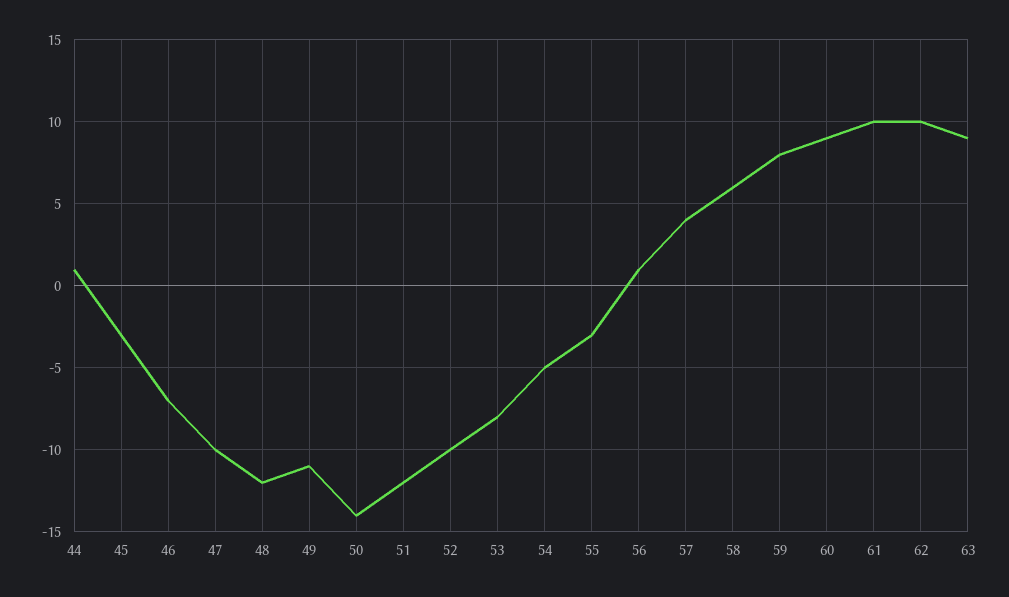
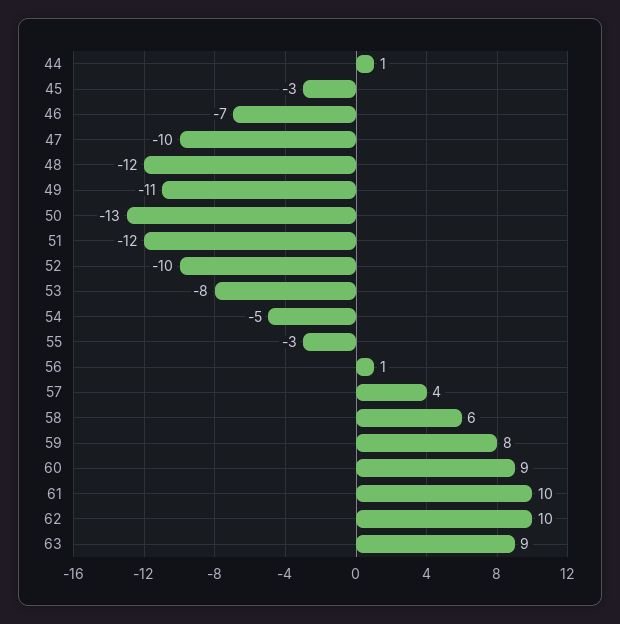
  {
    "44": 1,
    "45": -3,
    "46": -7,
    "47": -10,
    "48": -12,
    "49": -11,
-   "50": -14,
+   "50": -13,
    "51": -12,
    "52": -10,
    "53": -8,
    "54": -5,
    "55": -3,
    "56": 1,
    "57": 4,
    "58": 6,
    "59": 8,
    "60": 9,
    "61": 10,
    "62": 10,
    "63": 9
  }

